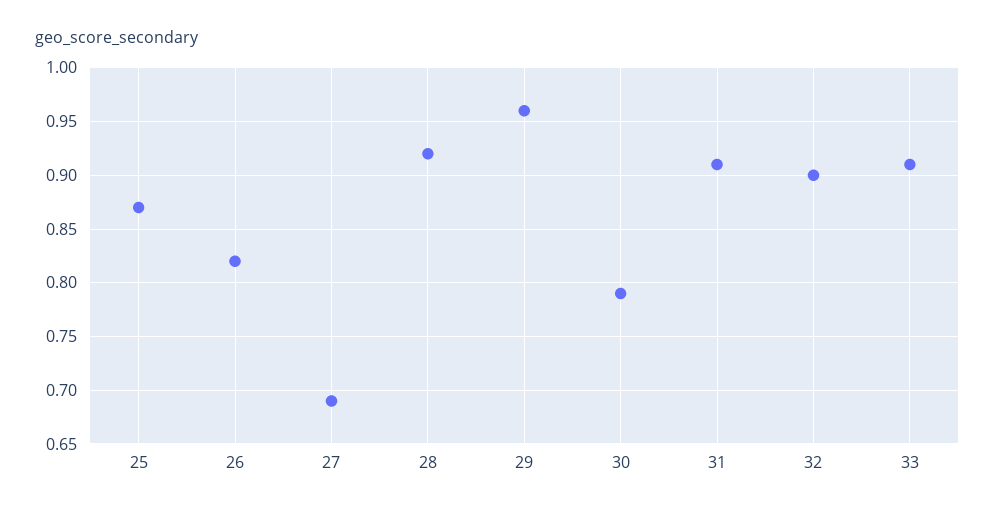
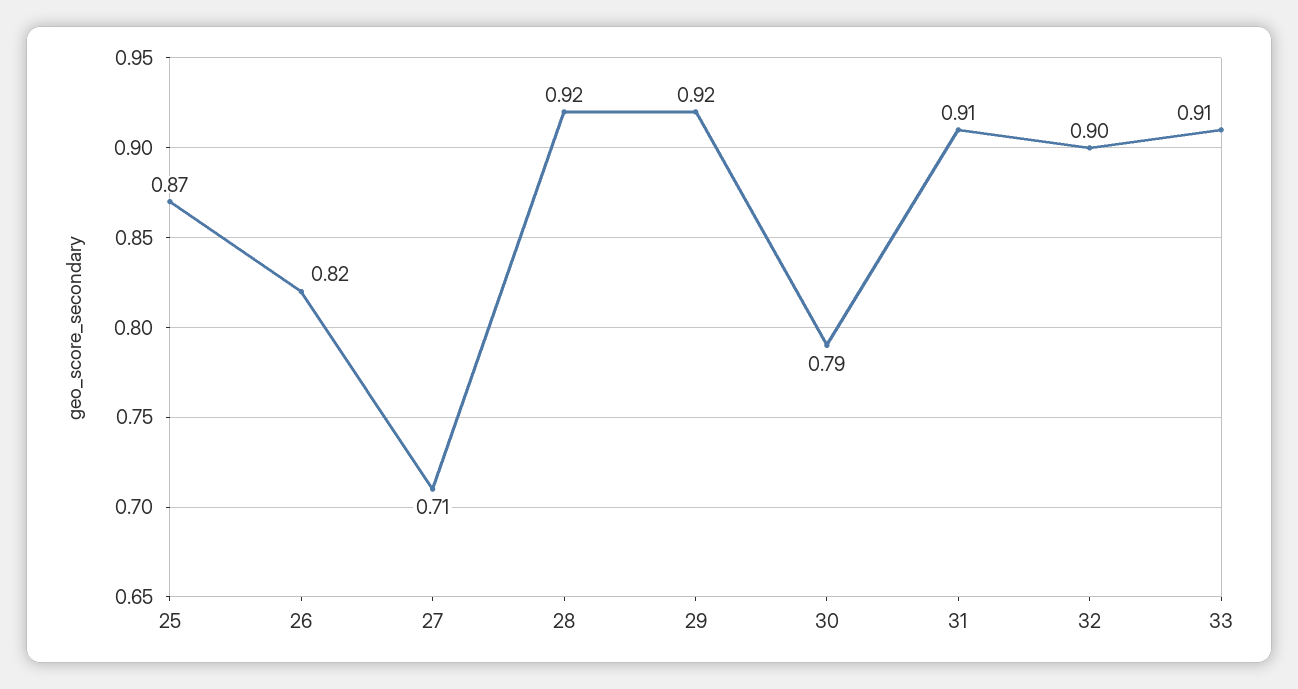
  {
    "25": 0.87,
    "26": 0.82,
-   "27": 0.69,
+   "27": 0.71,
    "28": 0.92,
-   "29": 0.96,
+   "29": 0.92,
    "30": 0.79,
    "31": 0.91,
    "32": 0.9,
    "33": 0.91
  }

